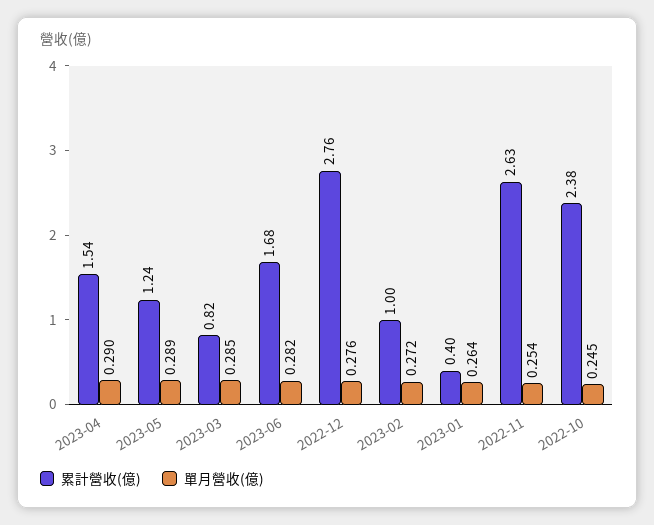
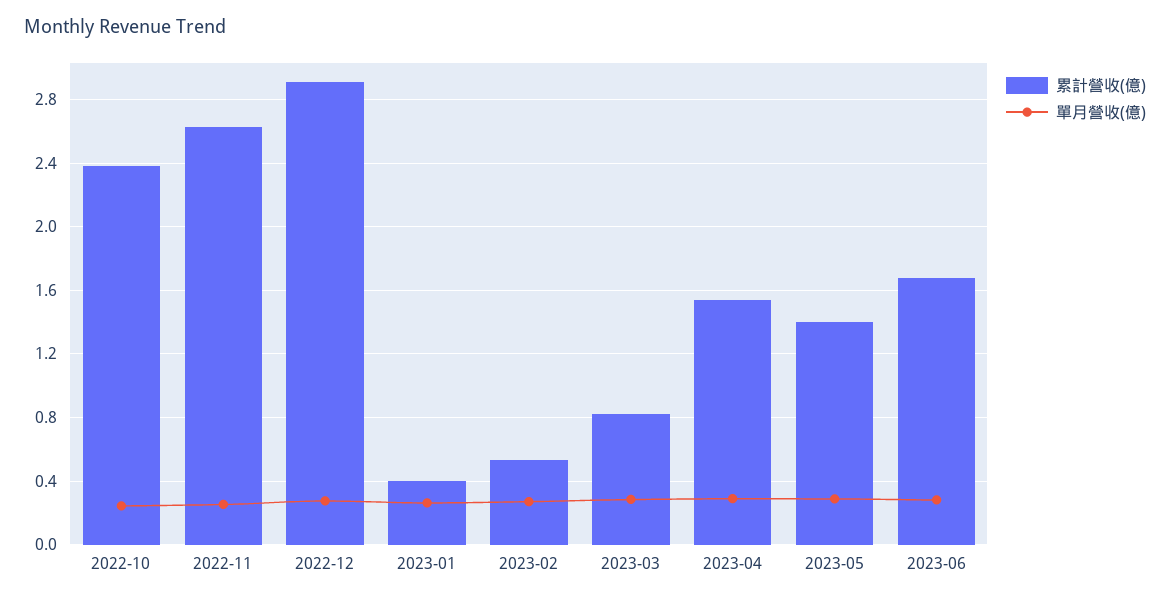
  {
    "累計營收(億)": {
      "2023-04": 1.54,
-     "2023-05": 1.24,
+     "2023-05": 1.4,
      "2023-03": 0.82,
      "2023-06": 1.68,
-     "2022-12": 2.76,
+     "2022-12": 2.9,
-     "2023-02": 1,
+     "2023-02": 0.55,
      "2023-01": 0.4,
      "2022-11": 2.63,
      "2022-10": 2.38
    },
    "單月營收(億)": {
      "2023-04": 0.29,
      "2023-05": 0.289,
      "2023-03": 0.285,
      "2023-06": 0.282,
      "2022-12": 0.276,
      "2023-02": 0.272,
      "2023-01": 0.264,
      "2022-11": 0.254,
      "2022-10": 0.245
    }
  }

